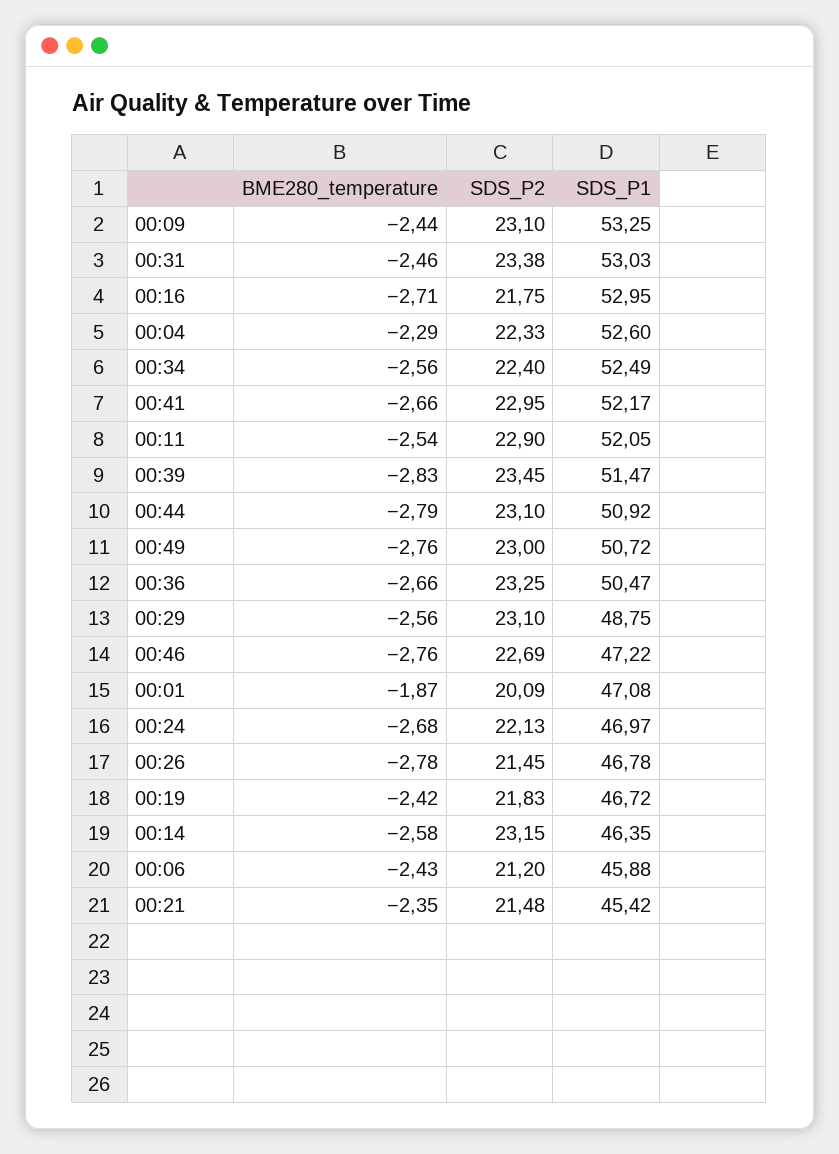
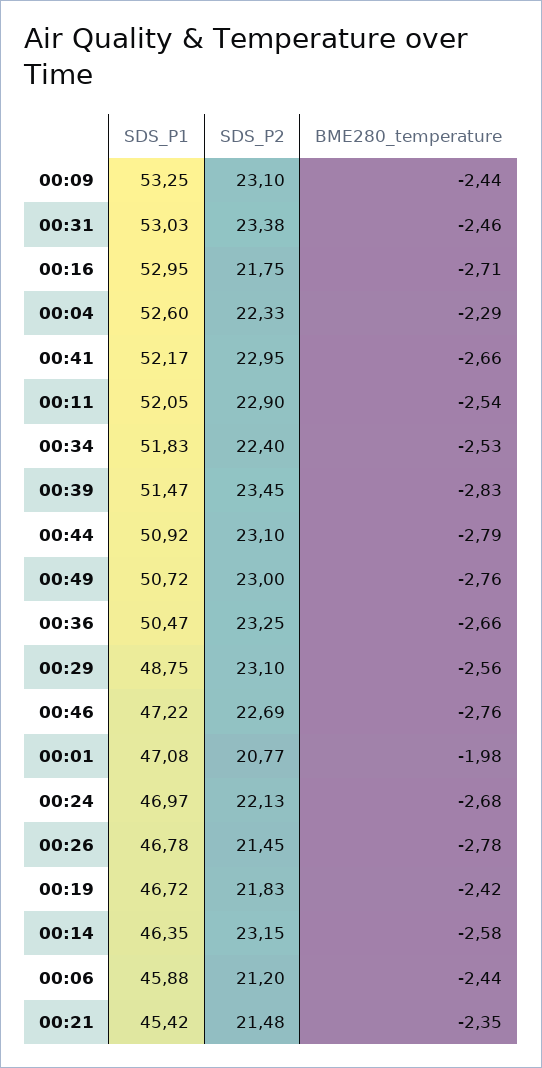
  {
    "BME280_temperature": {
      "00:09": -2.44,
      "00:31": -2.46,
      "00:16": -2.71,
      "00:04": -2.29,
-     "00:34": -2.56,
+     "00:34": -2.53,
      "00:41": -2.66,
      "00:11": -2.54,
      "00:39": -2.83,
      "00:44": -2.79,
      "00:49": -2.76,
      "00:36": -2.66,
      "00:29": -2.56,
      "00:46": -2.76,
-     "00:01": -1.87,
+     "00:01": -1.98,
      "00:24": -2.68,
      "00:26": -2.78,
      "00:19": -2.42,
      "00:14": -2.58,
-     "00:06": -2.43,
+     "00:06": -2.44,
      "00:21": -2.35
    },
    "SDS_P2": {
      "00:09": 23.1,
      "00:31": 23.38,
      "00:16": 21.75,
      "00:04": 22.33,
      "00:34": 22.4,
      "00:41": 22.95,
      "00:11": 22.9,
      "00:39": 23.45,
      "00:44": 23.1,
      "00:49": 23,
      "00:36": 23.25,
      "00:29": 23.1,
      "00:46": 22.69,
-     "00:01": 20.09,
+     "00:01": 20.77,
      "00:24": 22.13,
      "00:26": 21.45,
      "00:19": 21.83,
      "00:14": 23.15,
      "00:06": 21.2,
      "00:21": 21.48
    },
    "SDS_P1": {
      "00:09": 53.25,
      "00:31": 53.03,
      "00:16": 52.95,
      "00:04": 52.6,
-     "00:34": 52.49,
+     "00:34": 51.83,
      "00:41": 52.17,
      "00:11": 52.05,
      "00:39": 51.47,
      "00:44": 50.92,
      "00:49": 50.72,
      "00:36": 50.47,
      "00:29": 48.75,
      "00:46": 47.22,
      "00:01": 47.08,
      "00:24": 46.97,
      "00:26": 46.78,
      "00:19": 46.72,
      "00:14": 46.35,
      "00:06": 45.88,
      "00:21": 45.42
    }
  }

